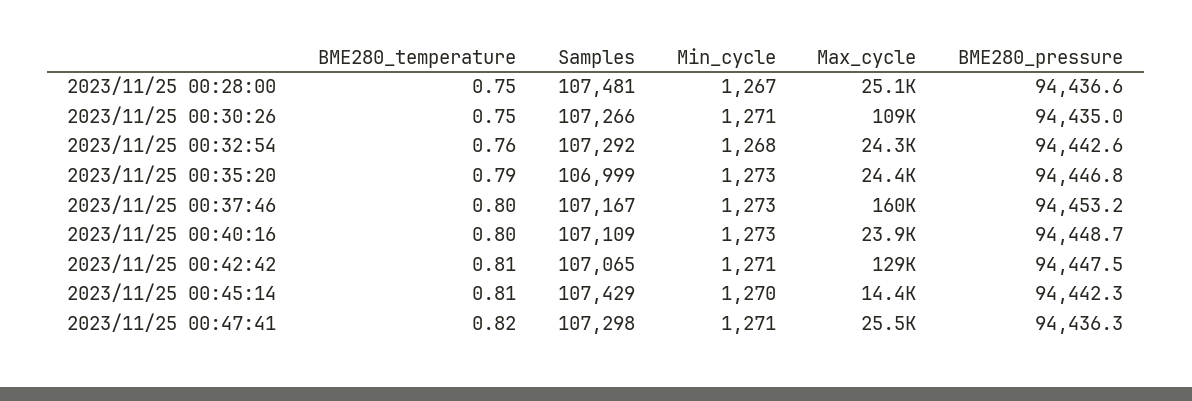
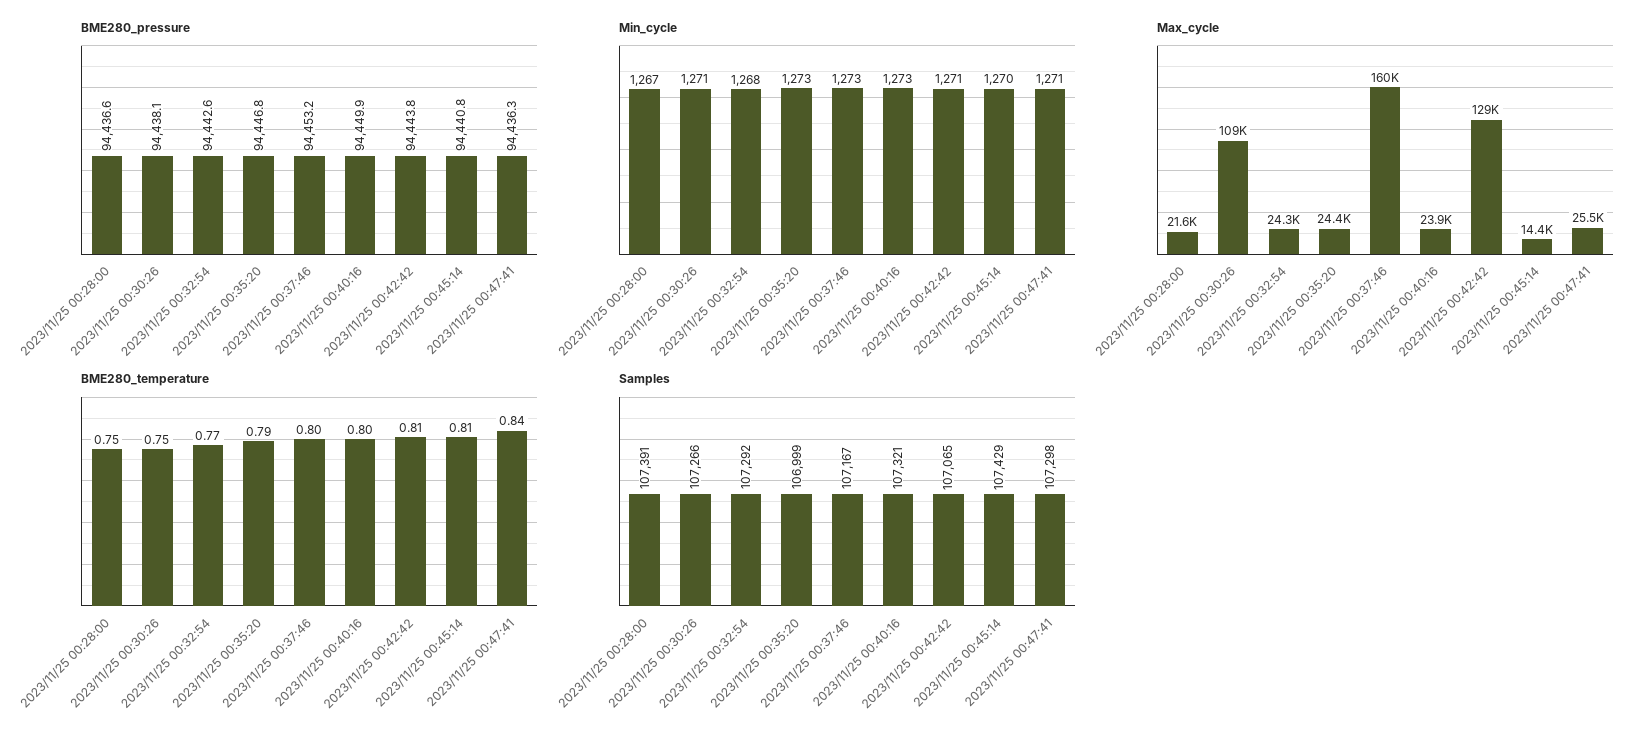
  {
    "BME280_temperature": {
      "2023/11/25 00:28:00": 0.75,
      "2023/11/25 00:30:26": 0.75,
-     "2023/11/25 00:32:54": 0.76,
+     "2023/11/25 00:32:54": 0.77,
      "2023/11/25 00:35:20": 0.79,
      "2023/11/25 00:37:46": 0.8,
      "2023/11/25 00:40:16": 0.8,
      "2023/11/25 00:42:42": 0.81,
      "2023/11/25 00:45:14": 0.81,
-     "2023/11/25 00:47:41": 0.82
+     "2023/11/25 00:47:41": 0.84
    },
    "Samples": {
-     "2023/11/25 00:28:00": 107481,
+     "2023/11/25 00:28:00": 107391,
      "2023/11/25 00:30:26": 107266,
      "2023/11/25 00:32:54": 107292,
      "2023/11/25 00:35:20": 106999,
      "2023/11/25 00:37:46": 107167,
-     "2023/11/25 00:40:16": 107109,
+     "2023/11/25 00:40:16": 107321,
      "2023/11/25 00:42:42": 107065,
      "2023/11/25 00:45:14": 107429,
      "2023/11/25 00:47:41": 107298
    },
    "Min_cycle": {
      "2023/11/25 00:28:00": 1267,
      "2023/11/25 00:30:26": 1271,
      "2023/11/25 00:32:54": 1268,
      "2023/11/25 00:35:20": 1273,
      "2023/11/25 00:37:46": 1273,
      "2023/11/25 00:40:16": 1273,
      "2023/11/25 00:42:42": 1271,
      "2023/11/25 00:45:14": 1270,
      "2023/11/25 00:47:41": 1271
    },
    "Max_cycle": {
-     "2023/11/25 00:28:00": 25100,
+     "2023/11/25 00:28:00": 21600,
      "2023/11/25 00:30:26": 109000,
      "2023/11/25 00:32:54": 24300,
      "2023/11/25 00:35:20": 24400,
      "2023/11/25 00:37:46": 160000,
      "2023/11/25 00:40:16": 23900,
      "2023/11/25 00:42:42": 129000,
      "2023/11/25 00:45:14": 14400,
      "2023/11/25 00:47:41": 25500
    },
    "BME280_pressure": {
      "2023/11/25 00:28:00": 94436.6,
-     "2023/11/25 00:30:26": 94435,
+     "2023/11/25 00:30:26": 94438.1,
      "2023/11/25 00:32:54": 94442.6,
      "2023/11/25 00:35:20": 94446.8,
      "2023/11/25 00:37:46": 94453.2,
-     "2023/11/25 00:40:16": 94448.7,
+     "2023/11/25 00:40:16": 94449.9,
-     "2023/11/25 00:42:42": 94447.5,
+     "2023/11/25 00:42:42": 94443.8,
-     "2023/11/25 00:45:14": 94442.3,
+     "2023/11/25 00:45:14": 94440.8,
      "2023/11/25 00:47:41": 94436.3
    }
  }

